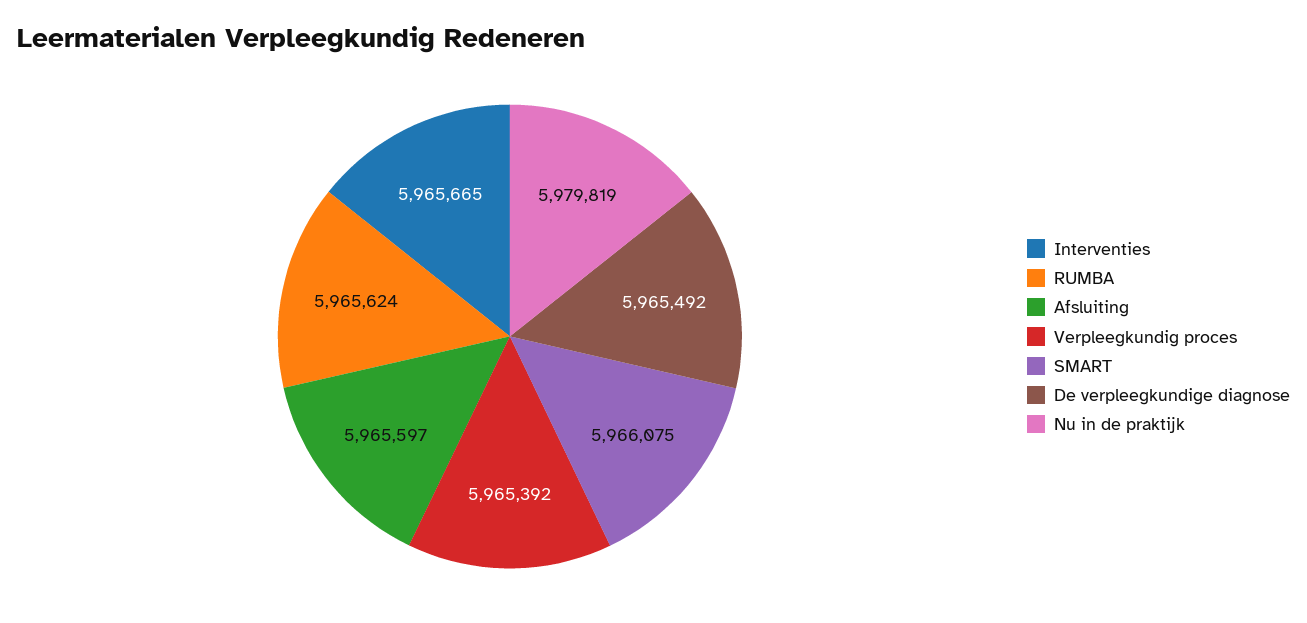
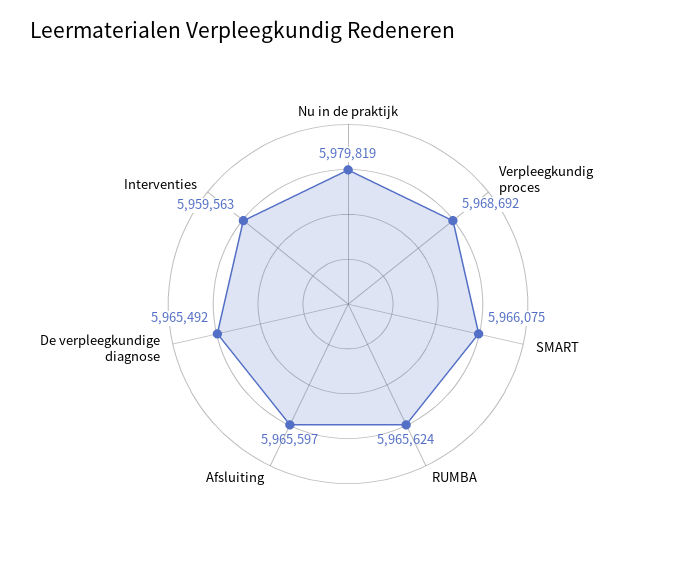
  {
-   "Interventies": 5965665,
+   "Interventies": 5959563,
    "RUMBA": 5965624,
    "Afsluiting": 5965597,
-   "Verpleegkundig proces": 5965392,
+   "Verpleegkundig proces": 5968692,
    "SMART": 5966075,
    "De verpleegkundige diagnose": 5965492,
    "Nu in de praktijk": 5979819
  }

